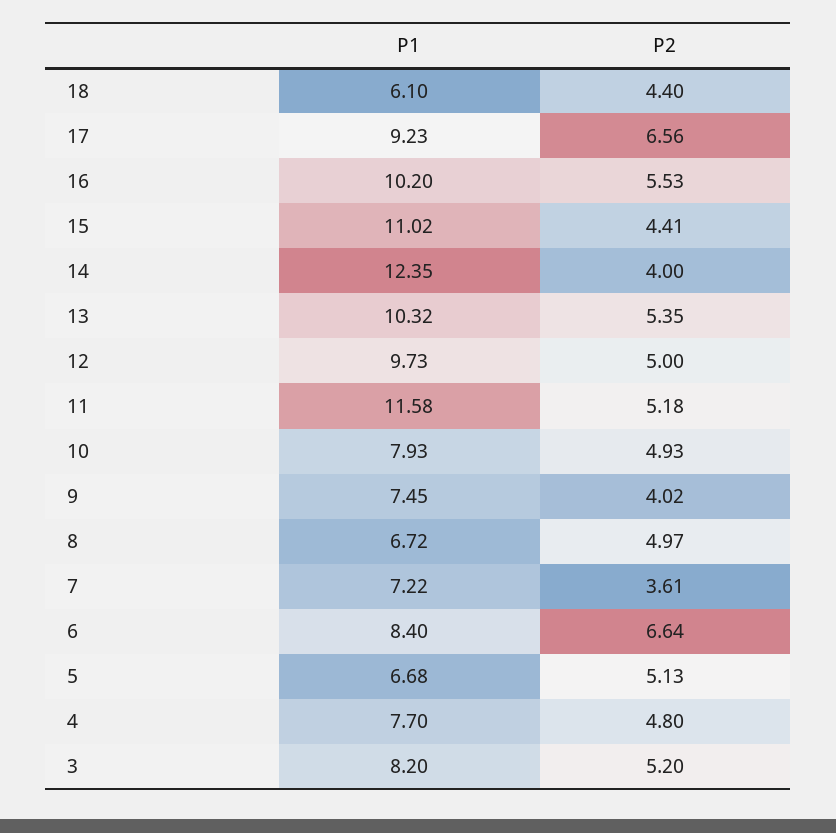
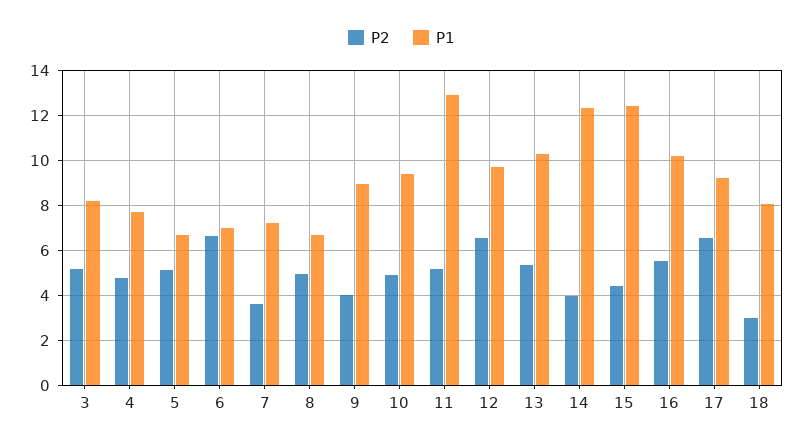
  {
    "P1": {
-     "18": 6.1,
+     "18": 8,
      "17": 9.23,
      "16": 10.2,
-     "15": 11.02,
+     "15": 12.5,
      "14": 12.35,
      "13": 10.32,
      "12": 9.73,
-     "11": 11.58,
+     "11": 13,
-     "10": 7.93,
+     "10": 9.5,
-     "9": 7.45,
+     "9": 9,
      "8": 6.72,
      "7": 7.22,
-     "6": 8.4,
+     "6": 7,
      "5": 6.68,
      "4": 7.7,
      "3": 8.2
    },
    "P2": {
-     "18": 4.4,
+     "18": 3,
      "17": 6.56,
      "16": 5.53,
      "15": 4.41,
      "14": 4,
      "13": 5.35,
-     "12": 5,
+     "12": 6.5,
      "11": 5.18,
      "10": 4.93,
      "9": 4.02,
      "8": 4.97,
      "7": 3.61,
      "6": 6.64,
      "5": 5.13,
      "4": 4.8,
      "3": 5.2
    }
  }

